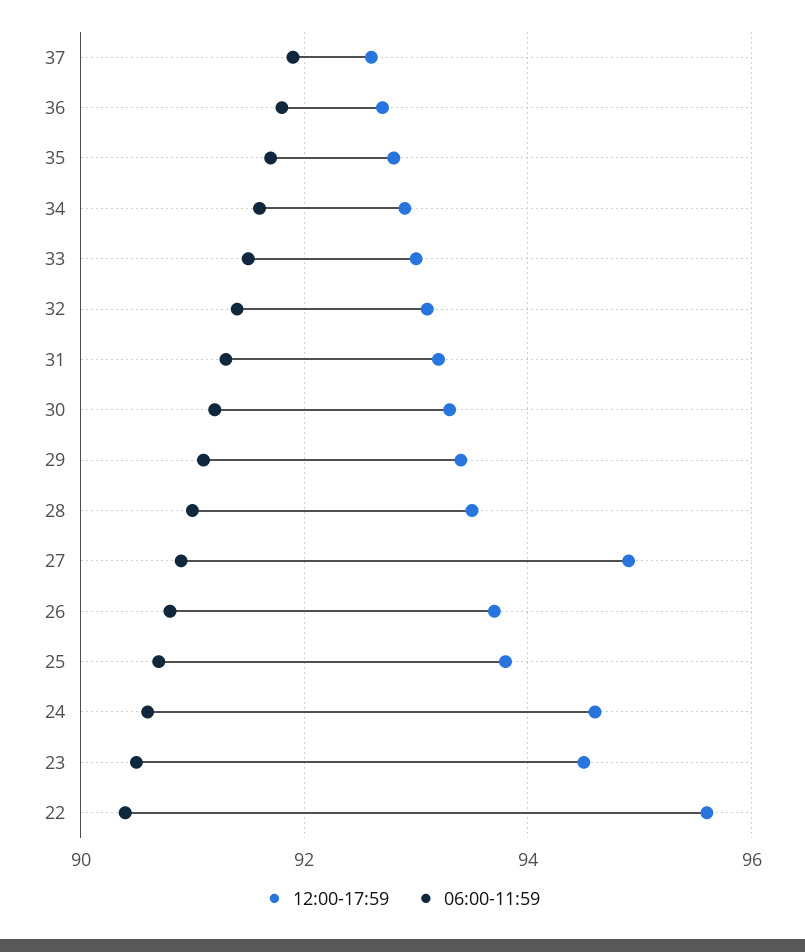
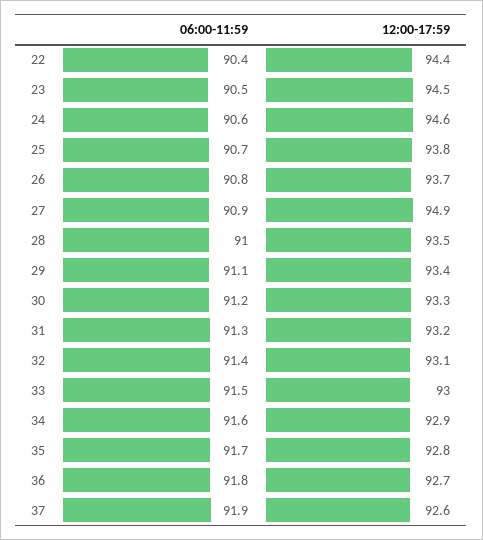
  {
    "12:00-17:59": {
      "37": 92.6,
      "36": 92.7,
      "35": 92.8,
      "34": 92.9,
      "33": 93,
      "32": 93.1,
      "31": 93.2,
      "30": 93.3,
      "29": 93.4,
      "28": 93.5,
      "27": 94.9,
      "26": 93.7,
      "25": 93.8,
      "24": 94.6,
      "23": 94.5,
-     "22": 95.5
+     "22": 94.4
    },
    "06:00-11:59": {
      "37": 91.9,
      "36": 91.8,
      "35": 91.7,
      "34": 91.6,
      "33": 91.5,
      "32": 91.4,
      "31": 91.3,
      "30": 91.2,
      "29": 91.1,
      "28": 91,
      "27": 90.9,
      "26": 90.8,
      "25": 90.7,
      "24": 90.6,
      "23": 90.5,
      "22": 90.4
    }
  }

